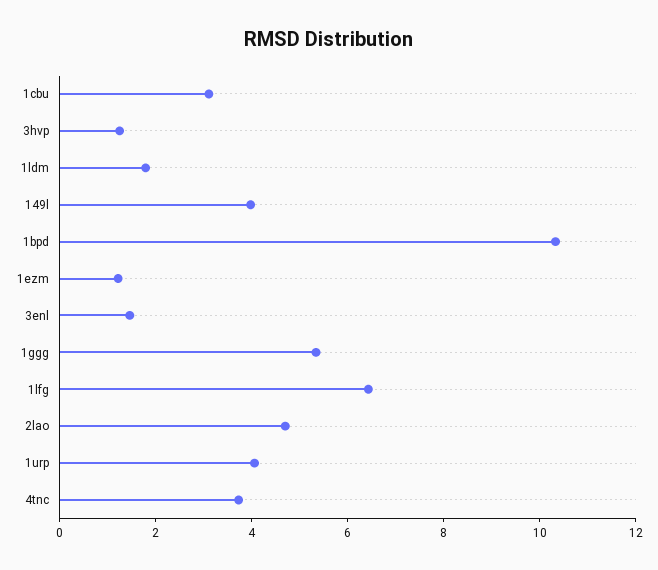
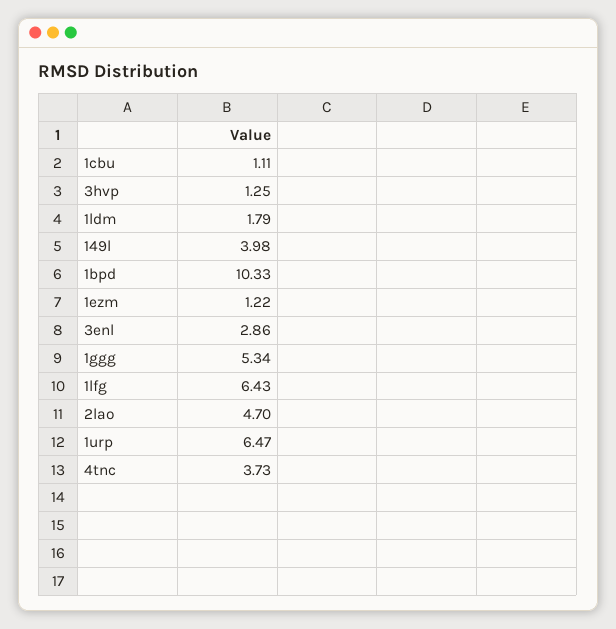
  {
-   "1cbu": 3,
+   "1cbu": 1.11,
    "3hvp": 1.25,
    "1ldm": 1.79,
    "149l": 3.98,
    "1bpd": 10.33,
    "1ezm": 1.22,
-   "3enl": 1.5,
+   "3enl": 2.86,
    "1ggg": 5.34,
    "1lfg": 6.43,
    "2lao": 4.7,
-   "1urp": 4,
+   "1urp": 6.47,
    "4tnc": 3.73
  }

